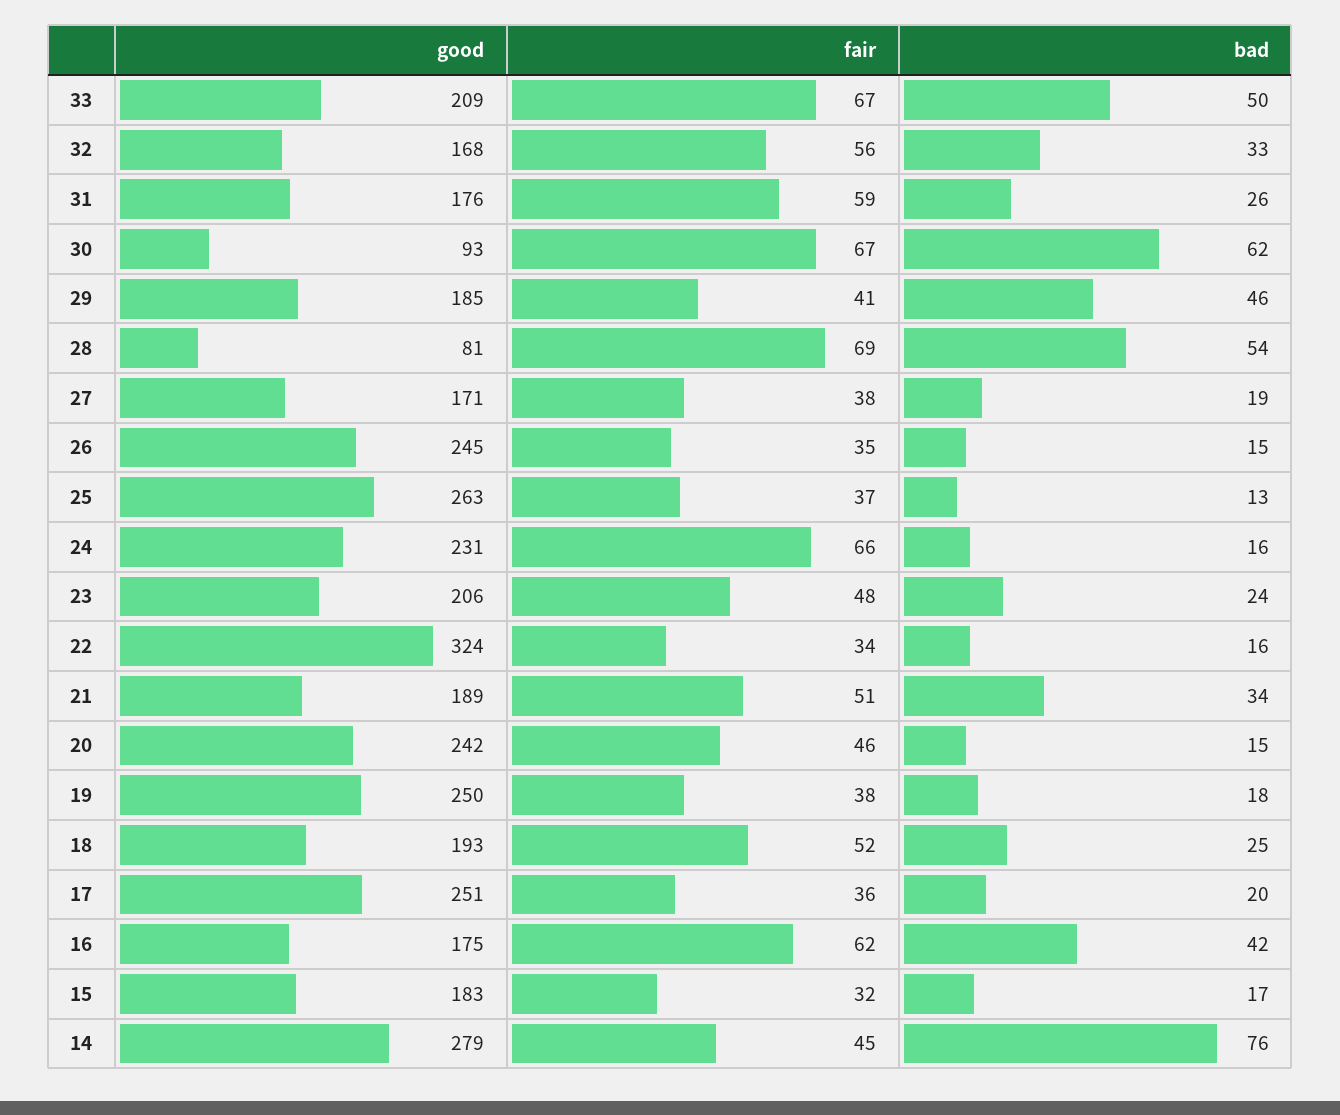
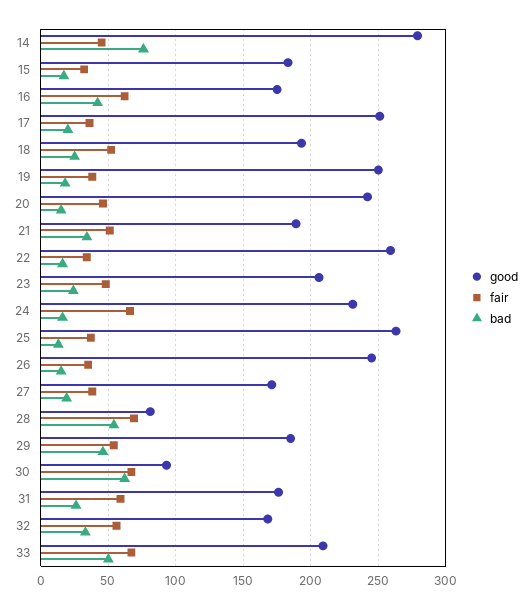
  {
    "good": {
      "33": 209,
      "32": 168,
      "31": 176,
      "30": 93,
      "29": 185,
      "28": 81,
      "27": 171,
      "26": 245,
      "25": 263,
      "24": 231,
      "23": 206,
-     "22": 324,
+     "22": 260,
      "21": 189,
      "20": 242,
      "19": 250,
      "18": 193,
      "17": 251,
      "16": 175,
      "15": 183,
      "14": 279
    },
    "fair": {
      "33": 67,
      "32": 56,
      "31": 59,
      "30": 67,
-     "29": 41,
+     "29": 55,
      "28": 69,
      "27": 38,
      "26": 35,
      "25": 37,
      "24": 66,
      "23": 48,
      "22": 34,
      "21": 51,
      "20": 46,
      "19": 38,
      "18": 52,
      "17": 36,
      "16": 62,
      "15": 32,
      "14": 45
    },
    "bad": {
      "33": 50,
      "32": 33,
      "31": 26,
      "30": 62,
      "29": 46,
      "28": 54,
      "27": 19,
      "26": 15,
      "25": 13,
      "24": 16,
      "23": 24,
      "22": 16,
      "21": 34,
      "20": 15,
      "19": 18,
      "18": 25,
      "17": 20,
      "16": 42,
      "15": 17,
      "14": 76
    }
  }

